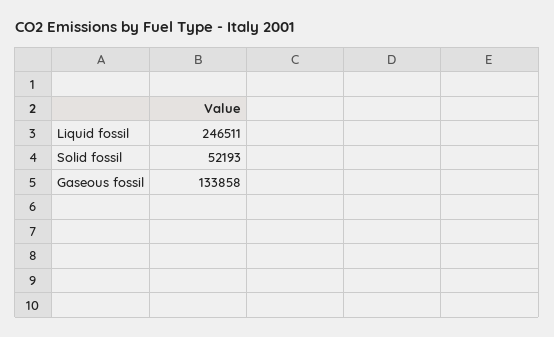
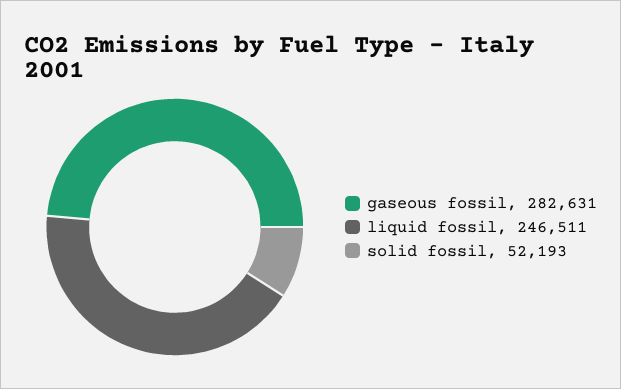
  {
    "Liquid fossil": 246511,
    "Solid fossil": 52193,
-   "Gaseous fossil": 133858
+   "Gaseous fossil": 282631
  }

